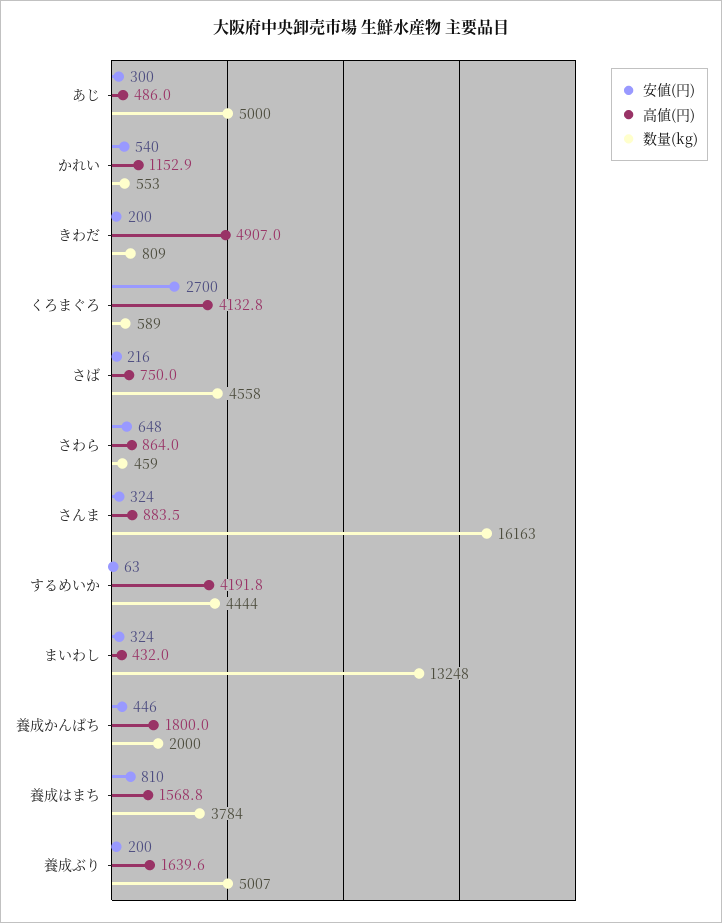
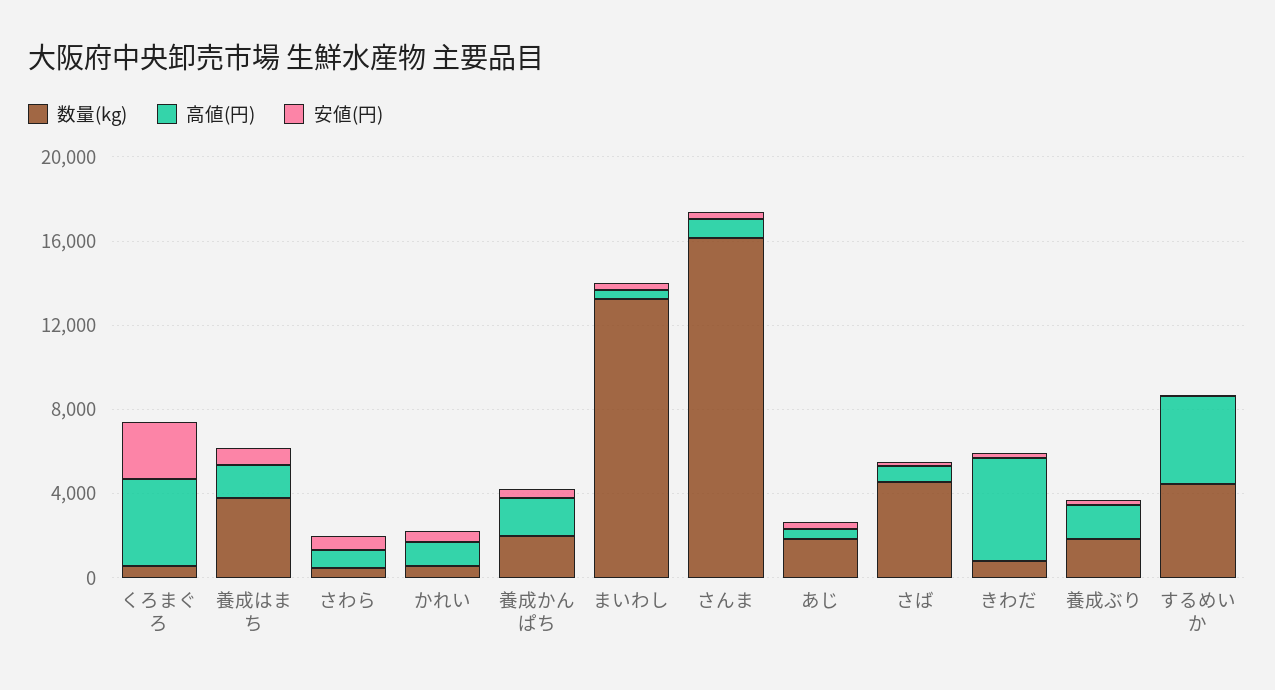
  {
    "安値(円)": {
      "あじ": 300,
      "かれい": 540,
      "きわだ": 200,
      "くろまぐろ": 2700,
      "さば": 216,
      "さわら": 648,
      "さんま": 324,
      "するめいか": 63,
      "まいわし": 324,
      "養成かんぱち": 446,
      "養成はまち": 810,
      "養成ぶり": 200
    },
    "高値(円)": {
      "あじ": 486,
      "かれい": 1152.9,
      "きわだ": 4907,
      "くろまぐろ": 4132.8,
      "さば": 750,
      "さわら": 864,
      "さんま": 883.5,
      "するめいか": 4191.8,
      "まいわし": 432,
      "養成かんぱち": 1800,
      "養成はまち": 1568.8,
      "養成ぶり": 1639.6
    },
    "数量(kg)": {
-     "あじ": 5000,
+     "あじ": 2000,
      "かれい": 553,
      "きわだ": 809,
      "くろまぐろ": 589,
      "さば": 4558,
      "さわら": 459,
      "さんま": 16163,
      "するめいか": 4444,
      "まいわし": 13248,
      "養成かんぱち": 2000,
      "養成はまち": 3784,
-     "養成ぶり": 5007
+     "養成ぶり": 2000
    }
  }

